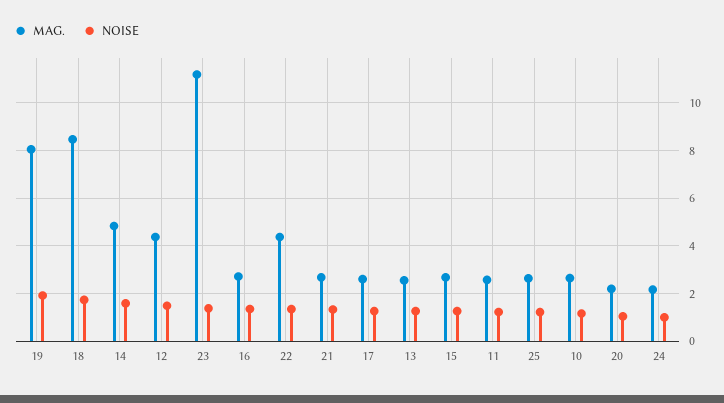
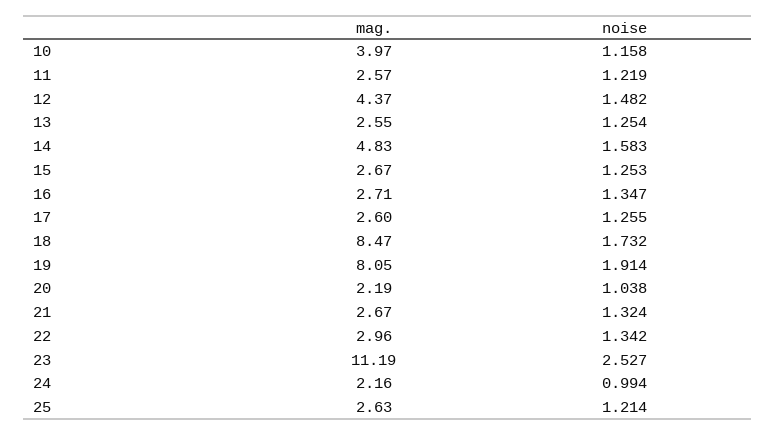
  {
    "MAG.": {
      "19": 8.05,
      "18": 8.47,
      "14": 4.83,
      "12": 4.37,
      "23": 11.19,
      "16": 2.71,
-     "22": 4.5,
+     "22": 2.96,
      "21": 2.67,
      "17": 2.6,
      "13": 2.55,
      "15": 2.67,
      "11": 2.57,
      "25": 2.63,
-     "10": 2.5,
+     "10": 3.97,
      "20": 2.19,
      "24": 2.16
    },
    "NOISE": {
      "19": 1.914,
      "18": 1.732,
      "14": 1.583,
      "12": 1.482,
-     "23": 1.5,
+     "23": 2.527,
      "16": 1.347,
      "22": 1.342,
      "21": 1.324,
      "17": 1.255,
      "13": 1.254,
      "15": 1.253,
      "11": 1.219,
      "25": 1.214,
      "10": 1.158,
      "20": 1.038,
      "24": 0.994
    }
  }

